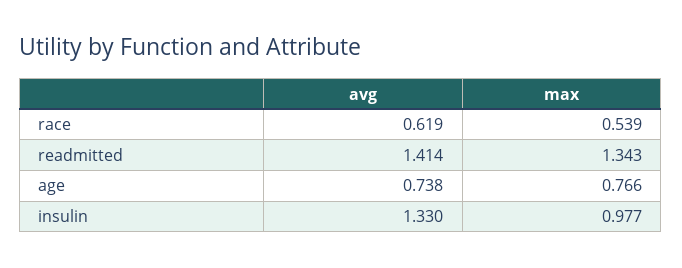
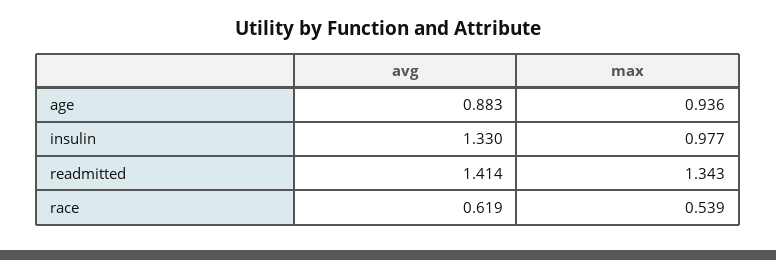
  {
    "avg": {
      "race": 0.619,
      "readmitted": 1.414,
-     "age": 0.738,
+     "age": 0.883,
      "insulin": 1.33
    },
    "max": {
      "race": 0.539,
      "readmitted": 1.343,
-     "age": 0.766,
+     "age": 0.936,
      "insulin": 0.977
    }
  }

